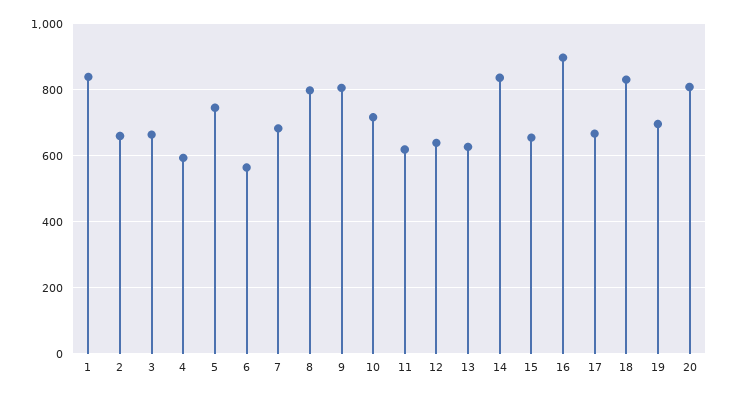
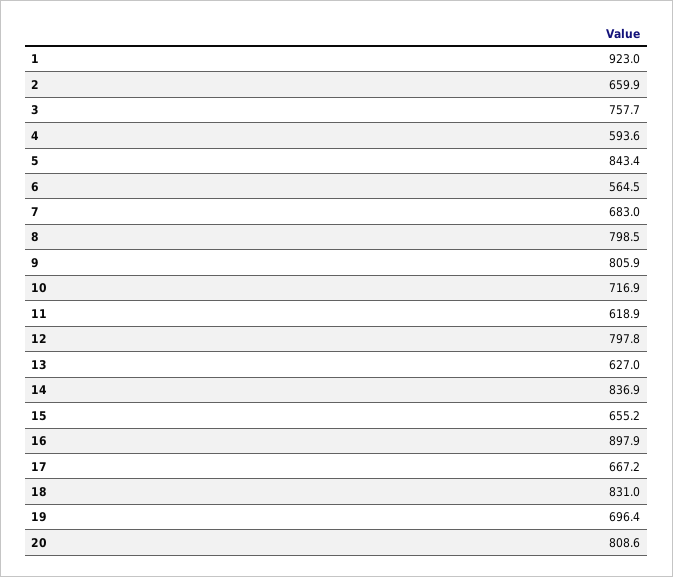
  {
-   "1": 840,
+   "1": 923,
    "2": 659.9,
-   "3": 660,
+   "3": 757.7,
    "4": 593.6,
-   "5": 740,
+   "5": 843.4,
    "6": 564.5,
    "7": 683,
    "8": 798.5,
    "9": 805.9,
    "10": 716.9,
    "11": 618.9,
-   "12": 640,
+   "12": 797.8,
    "13": 627,
    "14": 836.9,
    "15": 655.2,
    "16": 897.9,
    "17": 667.2,
    "18": 831,
    "19": 696.4,
    "20": 808.6
  }

